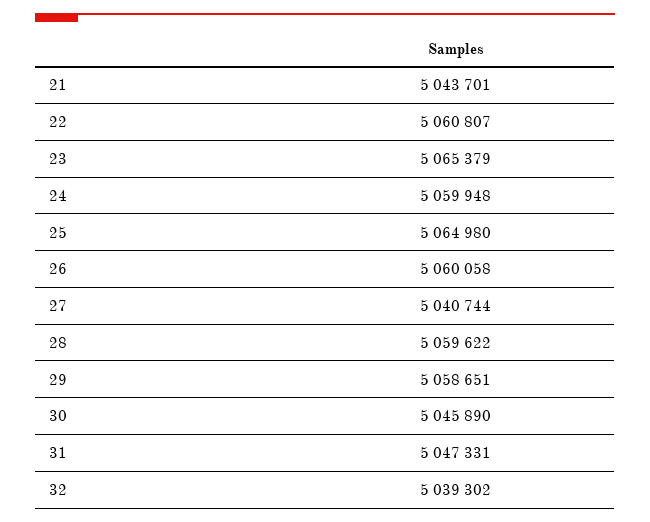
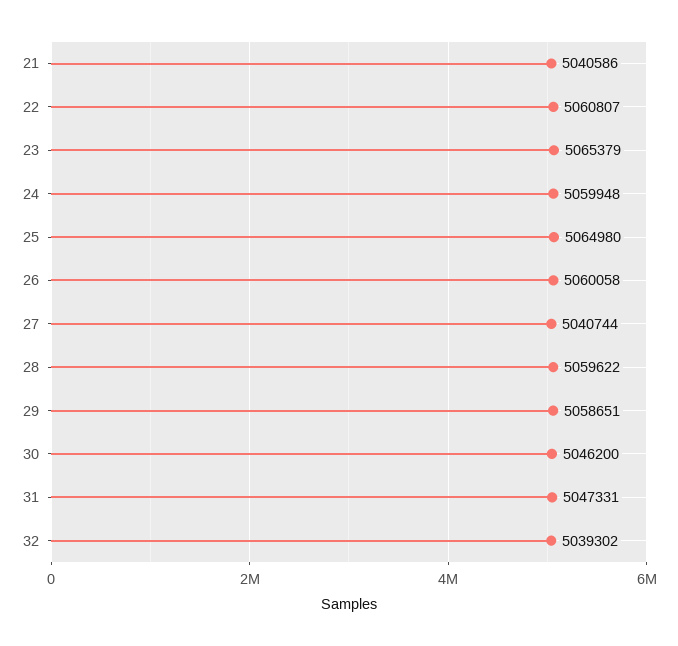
  {
-   "21": 5043701,
+   "21": 5040586,
    "22": 5060807,
    "23": 5065379,
    "24": 5059948,
    "25": 5064980,
    "26": 5060058,
    "27": 5040744,
    "28": 5059622,
    "29": 5058651,
-   "30": 5045890,
+   "30": 5046200,
    "31": 5047331,
    "32": 5039302
  }

